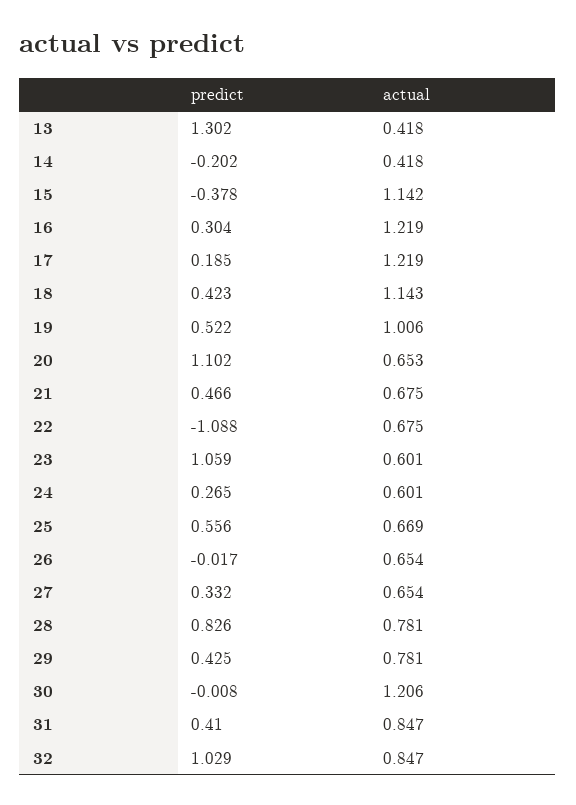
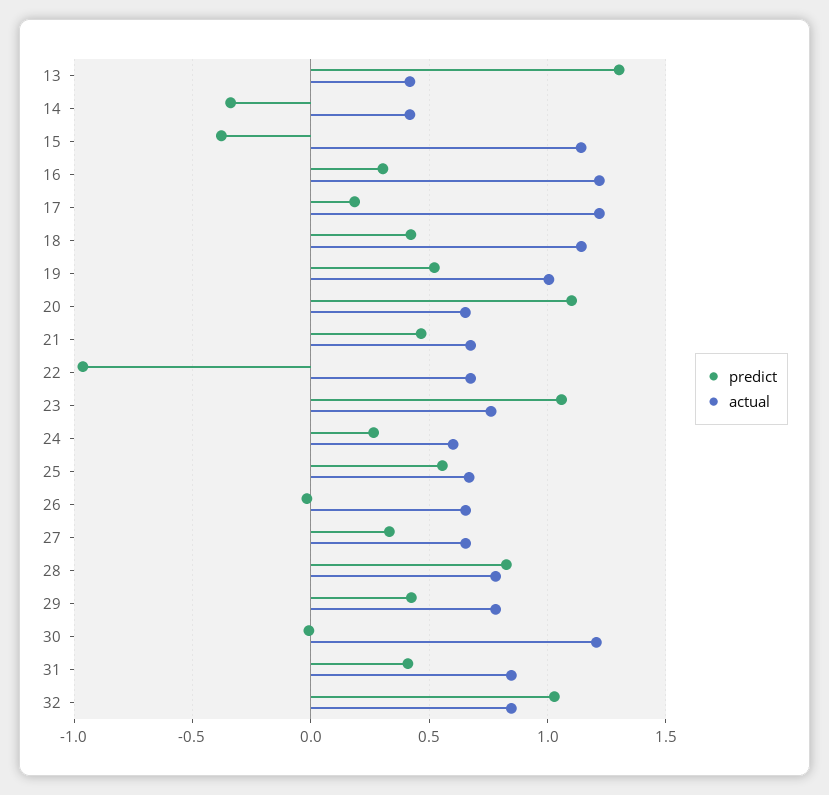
  {
    "predict": {
      "13": 1.302,
-     "14": -0.202,
+     "14": -0.35,
      "15": -0.378,
      "16": 0.304,
      "17": 0.185,
      "18": 0.423,
      "19": 0.522,
      "20": 1.102,
      "21": 0.466,
-     "22": -1.088,
+     "22": -0.95,
      "23": 1.059,
      "24": 0.265,
      "25": 0.556,
      "26": -0.017,
      "27": 0.332,
      "28": 0.826,
      "29": 0.425,
      "30": -0.008,
      "31": 0.41,
      "32": 1.029
    },
    "actual": {
      "13": 0.418,
      "14": 0.418,
      "15": 1.142,
      "16": 1.219,
      "17": 1.219,
      "18": 1.143,
      "19": 1.006,
      "20": 0.653,
      "21": 0.675,
      "22": 0.675,
-     "23": 0.601,
+     "23": 0.75,
      "24": 0.601,
      "25": 0.669,
      "26": 0.654,
      "27": 0.654,
      "28": 0.781,
      "29": 0.781,
      "30": 1.206,
      "31": 0.847,
      "32": 0.847
    }
  }

